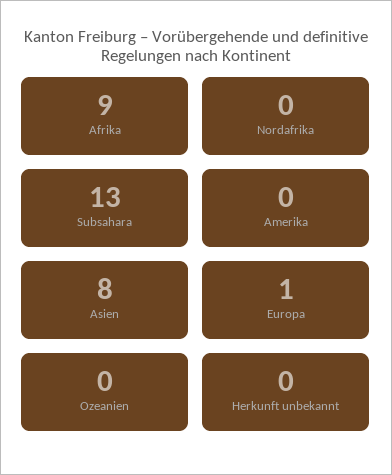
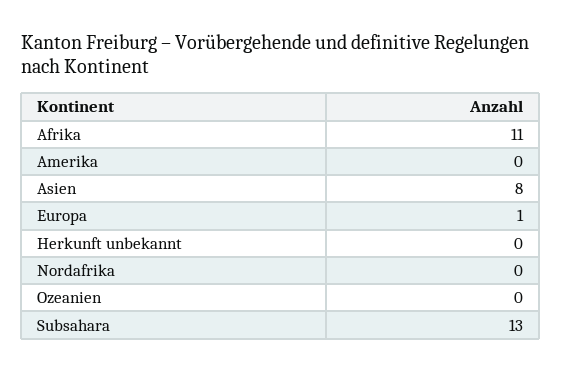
  {
-   "Afrika": 9,
+   "Afrika": 11,
    "Nordafrika": 0,
    "Subsahara": 13,
    "Amerika": 0,
    "Asien": 8,
    "Europa": 1,
    "Ozeanien": 0,
    "Herkunft unbekannt": 0
  }

